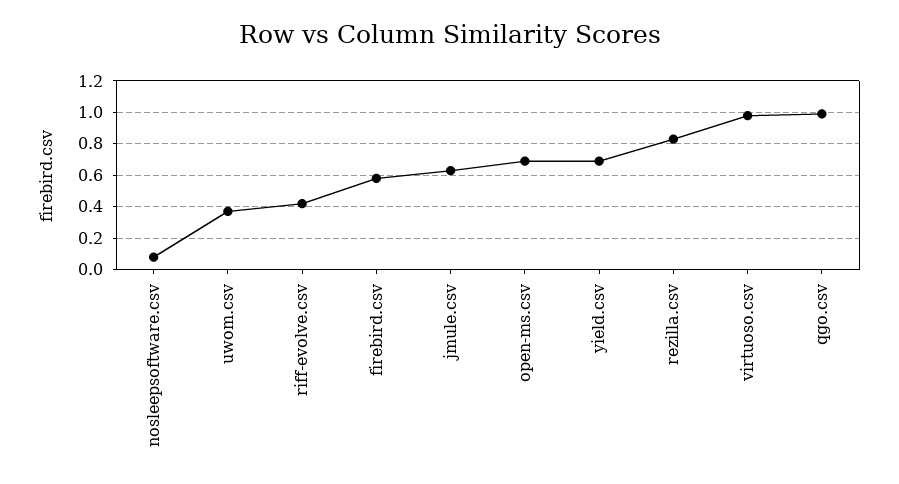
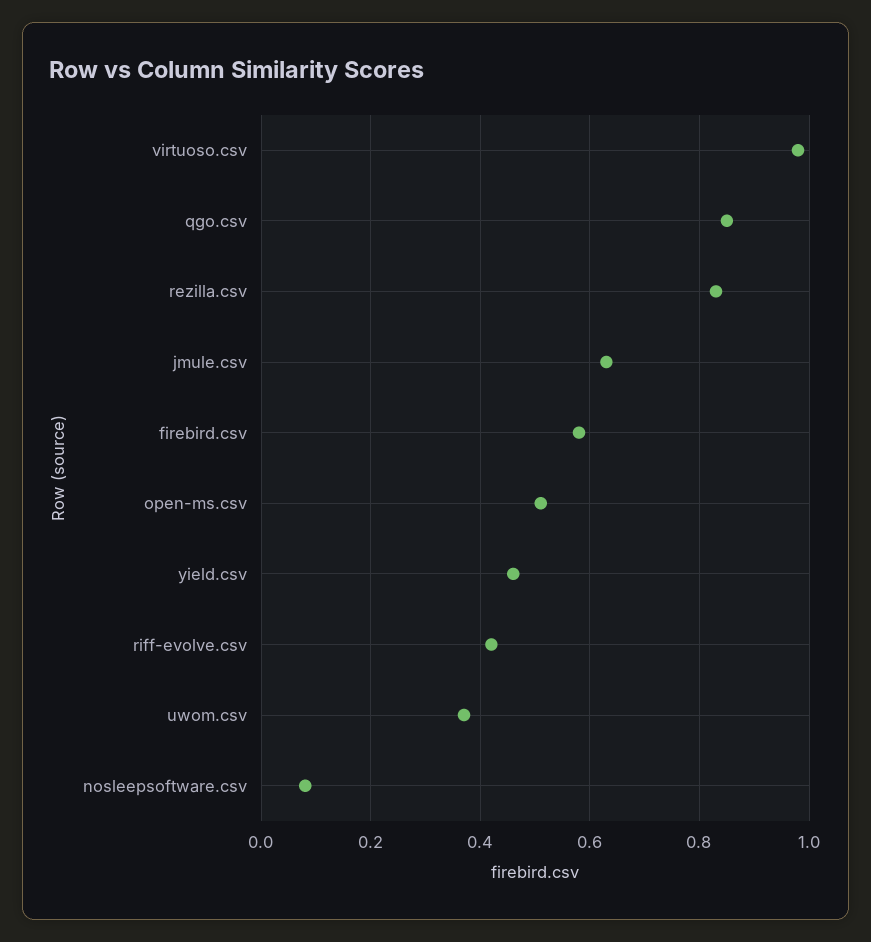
  {
    "nosleepsoftware.csv": 0.1,
    "uwom.csv": 0.35,
    "riff-evolve.csv": 0.4,
    "firebird.csv": 0.6,
    "jmule.csv": 0.65,
-   "open-ms.csv": 0.7,
+   "open-ms.csv": 0.5,
-   "yield.csv": 0.7,
+   "yield.csv": 0.45,
    "rezilla.csv": 0.85,
    "virtuoso.csv": 1,
-   "qgo.csv": 1
+   "qgo.csv": 0.85
  }

